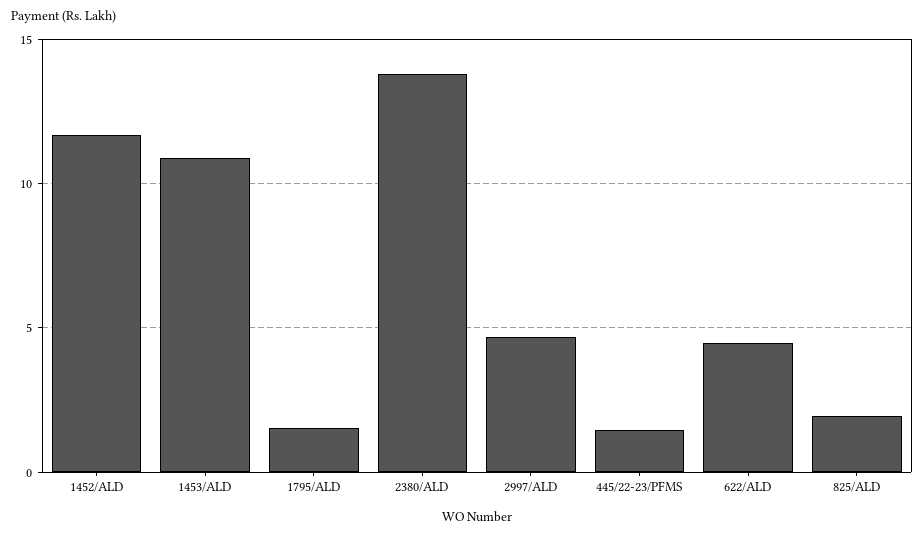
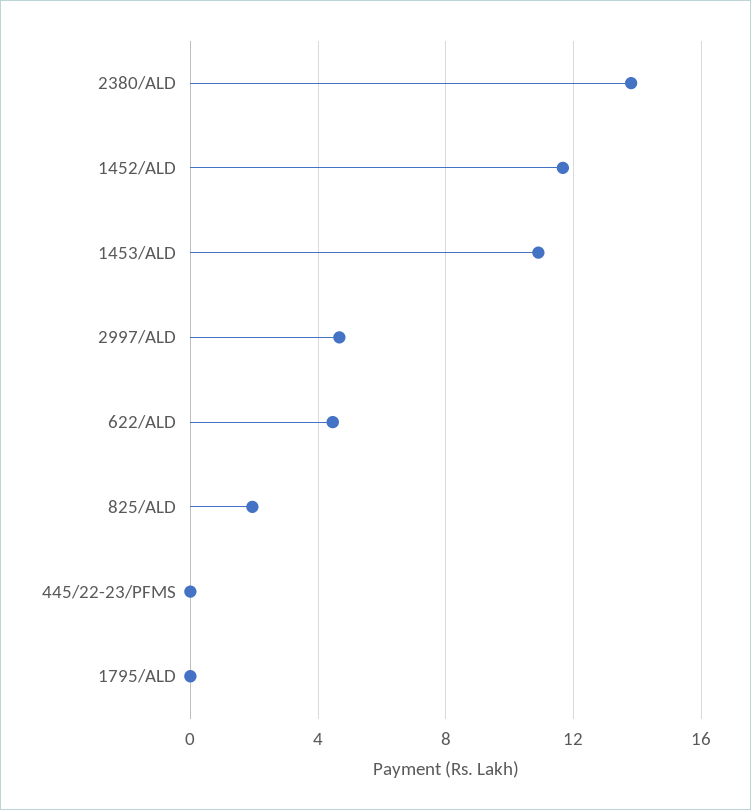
  {
    "1452/ALD": 11.5,
    "1453/ALD": 11,
-   "1795/ALD": 1.5,
+   "1795/ALD": 0,
    "2380/ALD": 14,
    "2997/ALD": 4.5,
-   "445/22-23/PFMS": 1.5,
+   "445/22-23/PFMS": 0,
    "622/ALD": 4.5,
    "825/ALD": 2
  }

